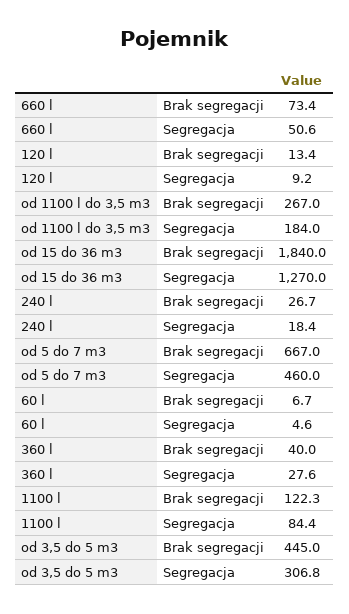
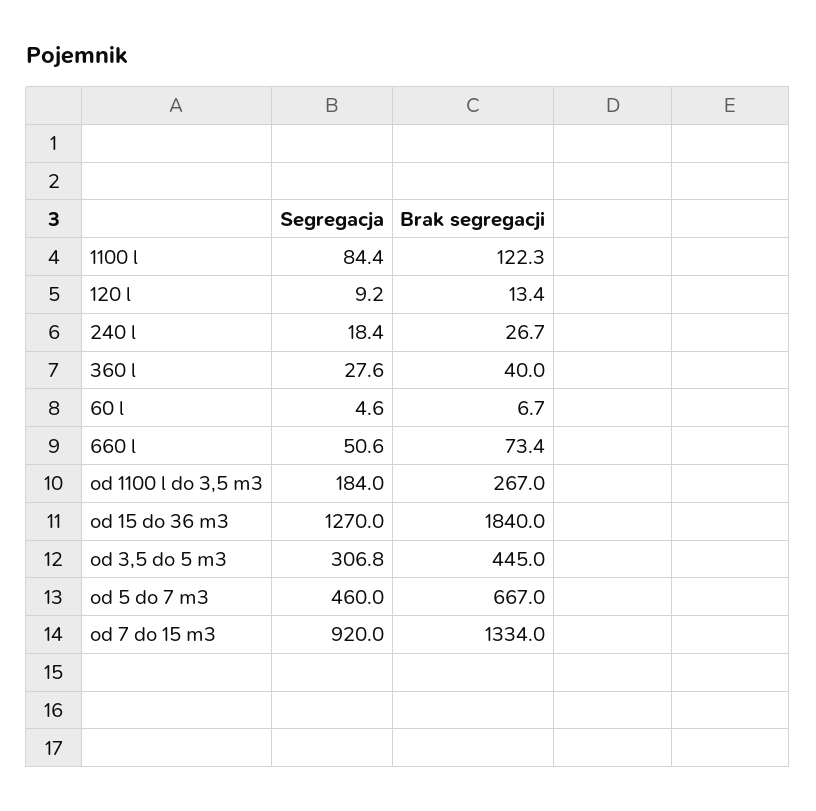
  {
    "660 l": {
      "Brak segregacji": 73.4,
      "Segregacja": 50.6
    },
    "120 l": {
      "Brak segregacji": 13.4,
      "Segregacja": 9.2
    },
    "od 1100 l do 3,5 m3": {
      "Brak segregacji": 267,
      "Segregacja": 184
    },
    "od 15 do 36 m3": {
      "Brak segregacji": 1840,
      "Segregacja": 1270
    },
    "240 l": {
      "Brak segregacji": 26.7,
      "Segregacja": 18.4
    },
    "od 5 do 7 m3": {
      "Brak segregacji": 667,
      "Segregacja": 460
    },
    "60 l": {
      "Brak segregacji": 6.7,
      "Segregacja": 4.6
    },
    "360 l": {
      "Brak segregacji": 40,
      "Segregacja": 27.6
    },
    "1100 l": {
      "Brak segregacji": 122.3,
      "Segregacja": 84.4
    },
    "od 3,5 do 5 m3": {
      "Brak segregacji": 445,
      "Segregacja": 306.8
-   }
+   },
+   "od 7 do 15 m3": {
+     "Segregacja": 920,
+     "Brak segregacji": 1334
+   }
  }

